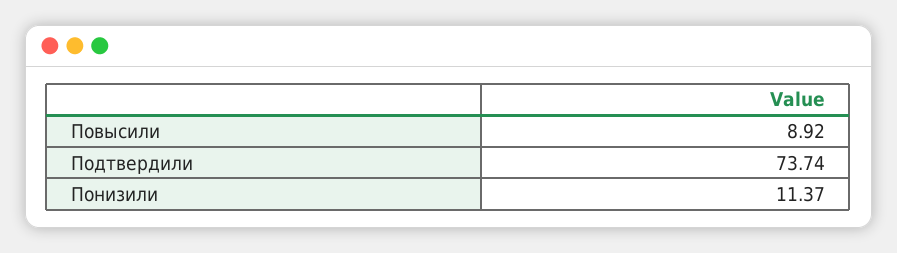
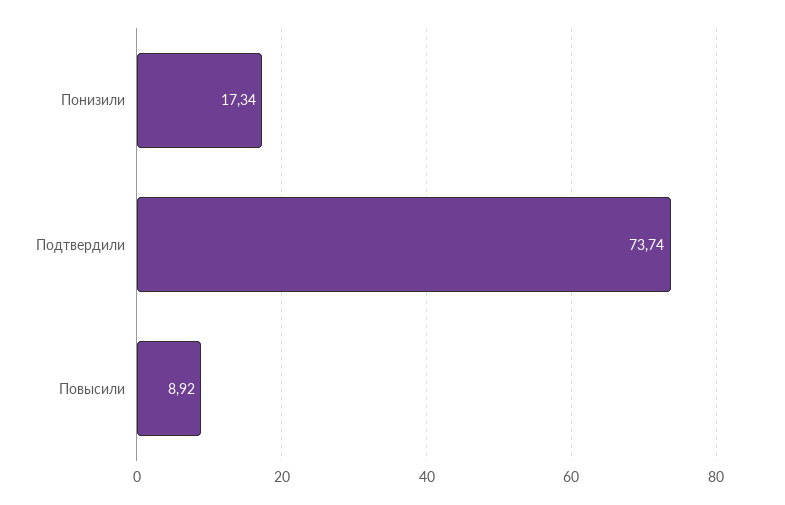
  {
    "Повысили": 8.92,
    "Подтвердили": 73.74,
-   "Понизили": 11.37
+   "Понизили": 17.34
  }

